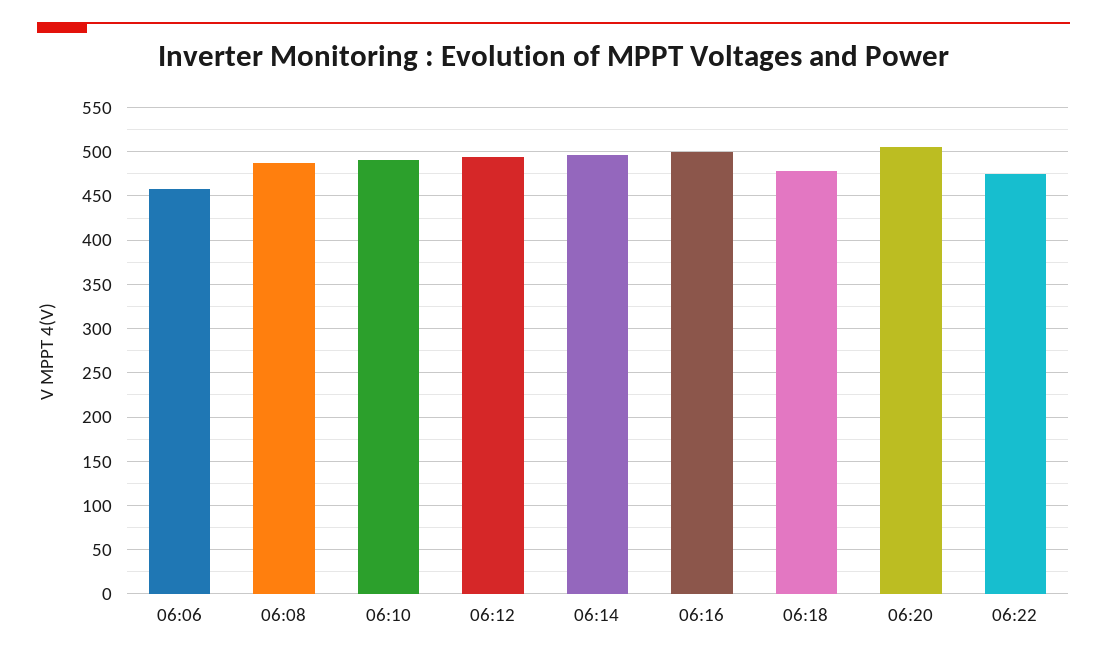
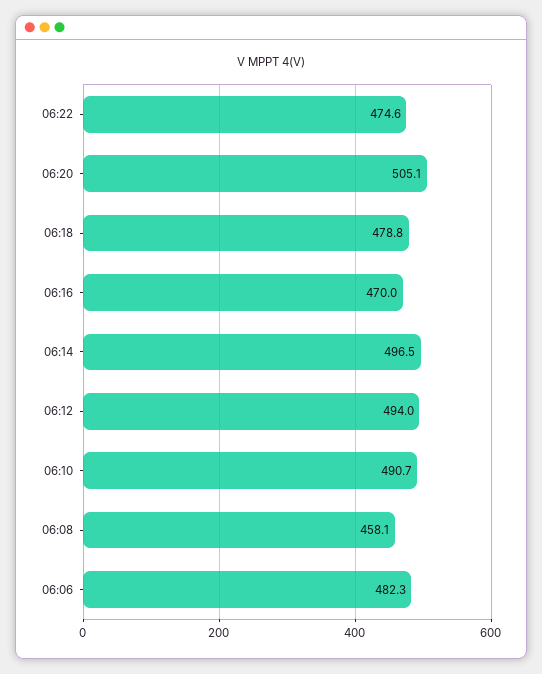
  {
-   "06:06": 460,
+   "06:06": 482.3,
-   "06:08": 490,
+   "06:08": 458.1,
    "06:10": 490.7,
    "06:12": 494,
    "06:14": 496.5,
-   "06:16": 500,
+   "06:16": 470,
    "06:18": 478.8,
    "06:20": 505.1,
    "06:22": 474.6
  }

